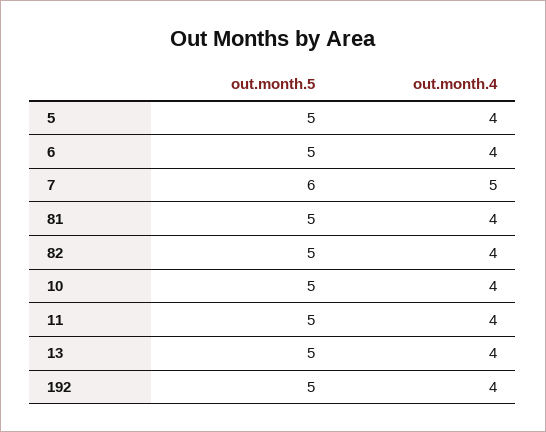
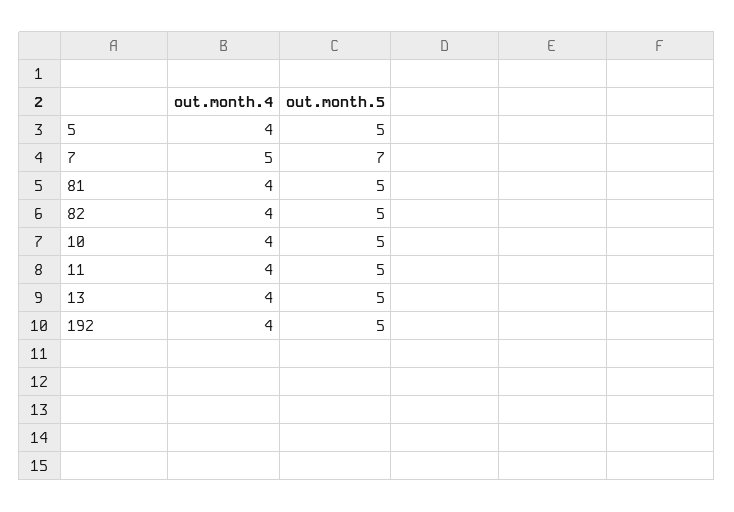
  {
    "out.month.5": {
      "5": 5,
-     "6": 5,
-     "7": 6,
+     "7": 7,
      "81": 5,
      "82": 5,
      "10": 5,
      "11": 5,
      "13": 5,
      "192": 5
    },
    "out.month.4": {
      "5": 4,
-     "6": 4,
      "7": 5,
      "81": 4,
      "82": 4,
      "10": 4,
      "11": 4,
      "13": 4,
      "192": 4
    }
  }

